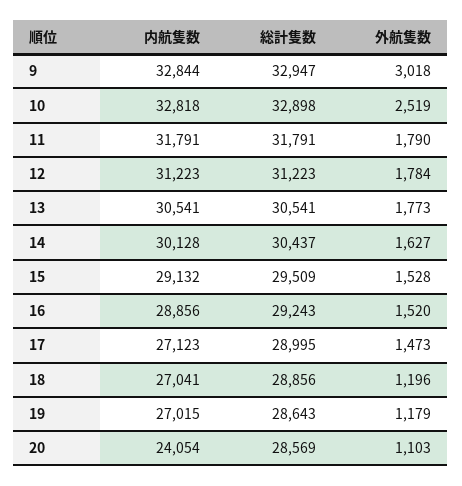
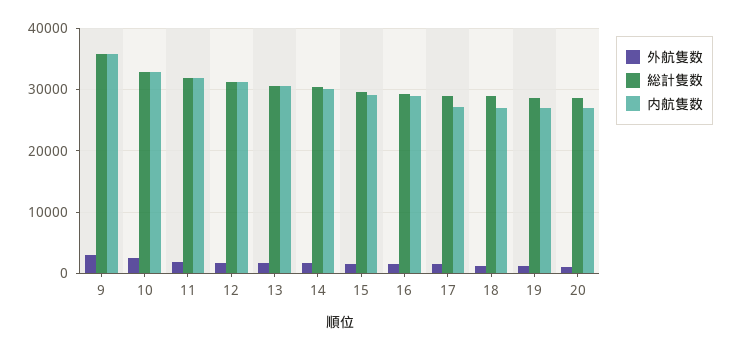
  {
    "内航隻数": {
-     "9": 32844,
+     "9": 36000,
      "10": 32818,
      "11": 31791,
      "12": 31223,
      "13": 30541,
      "14": 30128,
      "15": 29132,
      "16": 28856,
      "17": 27123,
      "18": 27041,
      "19": 27015,
-     "20": 24054
+     "20": 27000
    },
    "総計隻数": {
-     "9": 32947,
+     "9": 36000,
      "10": 32898,
      "11": 31791,
      "12": 31223,
      "13": 30541,
      "14": 30437,
      "15": 29509,
      "16": 29243,
      "17": 28995,
      "18": 28856,
      "19": 28643,
      "20": 28569
    },
    "外航隻数": {
      "9": 3018,
      "10": 2519,
      "11": 1790,
      "12": 1784,
      "13": 1773,
      "14": 1627,
      "15": 1528,
      "16": 1520,
      "17": 1473,
      "18": 1196,
      "19": 1179,
      "20": 1103
    }
  }

